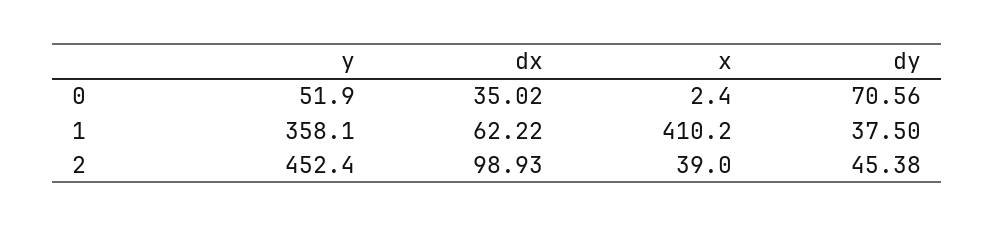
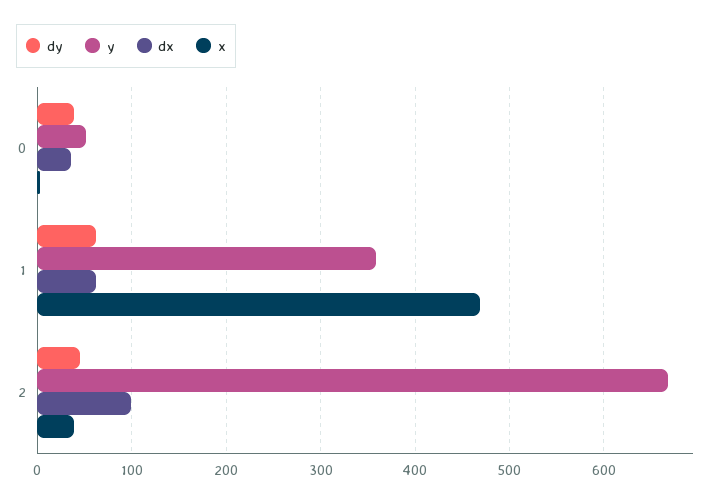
  {
    "y": {
      "0": 51.9,
      "1": 358.1,
-     "2": 452.4
+     "2": 670
    },
    "dx": {
      "0": 35.02,
      "1": 62.22,
      "2": 98.93
    },
    "x": {
      "0": 2.4,
-     "1": 410.2,
+     "1": 470,
      "2": 39
    },
    "dy": {
-     "0": 70.56,
+     "0": 40,
-     "1": 37.5,
+     "1": 60,
      "2": 45.38
    }
  }

